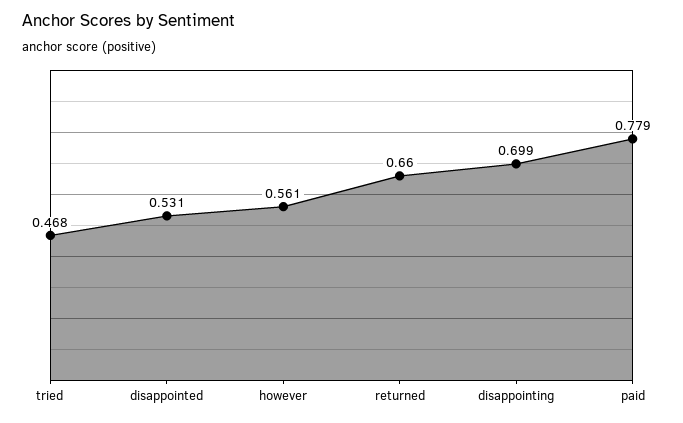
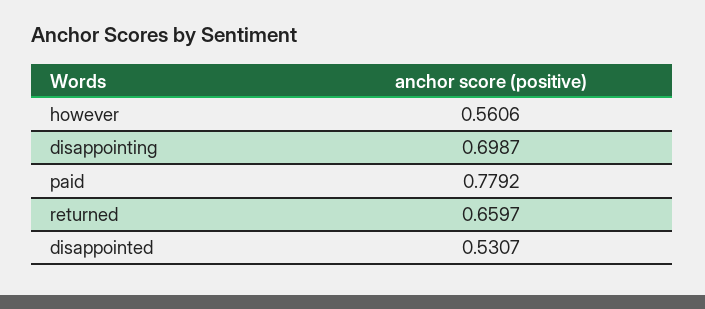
  {
-   "tried": 0.468,
    "disappointed": 0.5307,
    "however": 0.5606,
    "returned": 0.6597,
    "disappointing": 0.6987,
    "paid": 0.7792
  }

